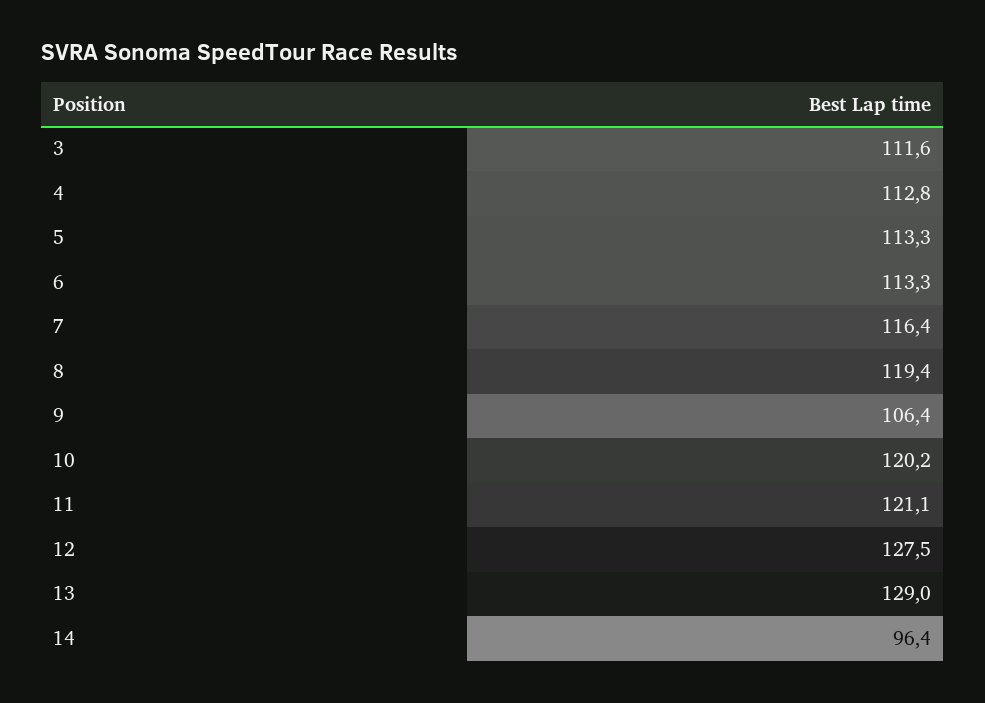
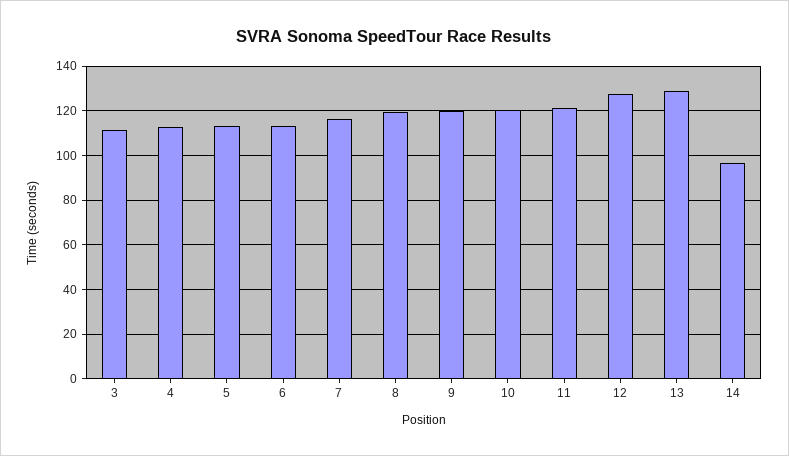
  {
    "3": 111.6,
    "4": 112.8,
    "5": 113.3,
    "6": 113.3,
    "7": 116.4,
    "8": 119.4,
-   "9": 106.4,
+   "9": 120,
    "10": 120.2,
    "11": 121.1,
    "12": 127.5,
    "13": 129,
    "14": 96.4
  }

